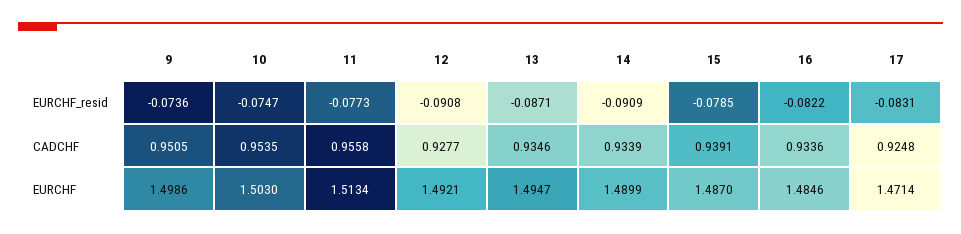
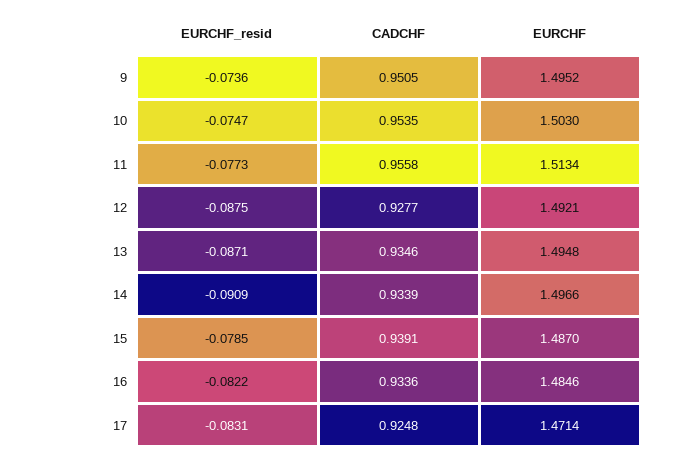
  {
    "9": {
      "EURCHF_resid": -0.0736,
      "CADCHF": 0.9505,
-     "EURCHF": 1.4986
+     "EURCHF": 1.4952
    },
    "10": {
      "EURCHF_resid": -0.0747,
      "CADCHF": 0.9535,
      "EURCHF": 1.503
    },
    "11": {
      "EURCHF_resid": -0.0773,
      "CADCHF": 0.9558,
      "EURCHF": 1.5134
    },
    "12": {
-     "EURCHF_resid": -0.0908,
+     "EURCHF_resid": -0.0875,
      "CADCHF": 0.9277,
      "EURCHF": 1.4921
    },
    "13": {
      "EURCHF_resid": -0.0871,
      "CADCHF": 0.9346,
-     "EURCHF": 1.4947
+     "EURCHF": 1.4948
    },
    "14": {
      "EURCHF_resid": -0.0909,
      "CADCHF": 0.9339,
-     "EURCHF": 1.4899
+     "EURCHF": 1.4966
    },
    "15": {
      "EURCHF_resid": -0.0785,
      "CADCHF": 0.9391,
      "EURCHF": 1.487
    },
    "16": {
      "EURCHF_resid": -0.0822,
      "CADCHF": 0.9336,
      "EURCHF": 1.4846
    },
    "17": {
      "EURCHF_resid": -0.0831,
      "CADCHF": 0.9248,
      "EURCHF": 1.4714
    }
  }

